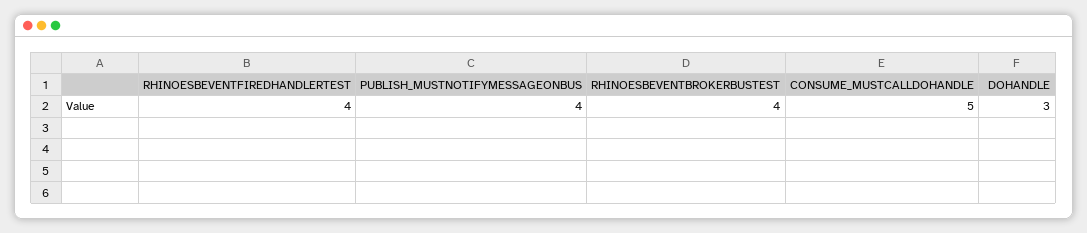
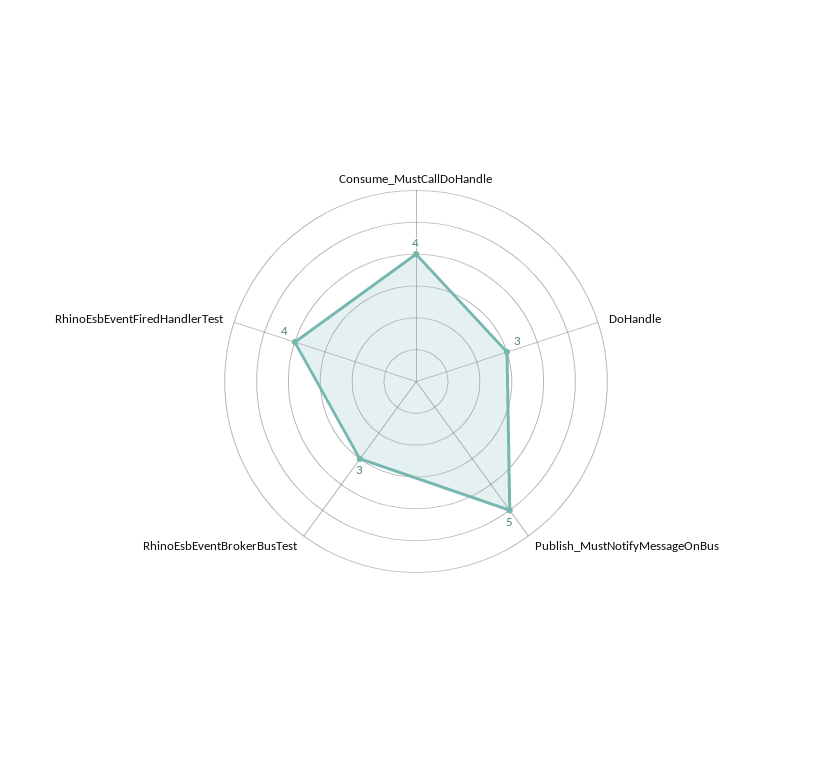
  {
    "RHINOESBEVENTFIREDHANDLERTEST": 4,
-   "PUBLISH_MUSTNOTIFYMESSAGEONBUS": 4,
+   "PUBLISH_MUSTNOTIFYMESSAGEONBUS": 5,
-   "RHINOESBEVENTBROKERBUSTEST": 4,
+   "RHINOESBEVENTBROKERBUSTEST": 3,
-   "CONSUME_MUSTCALLDOHANDLE": 5,
+   "CONSUME_MUSTCALLDOHANDLE": 4,
    "DOHANDLE": 3
  }

